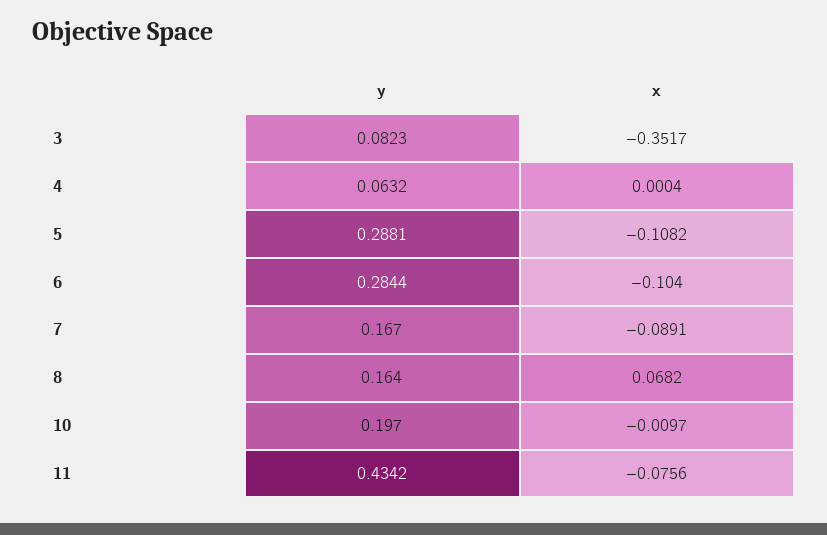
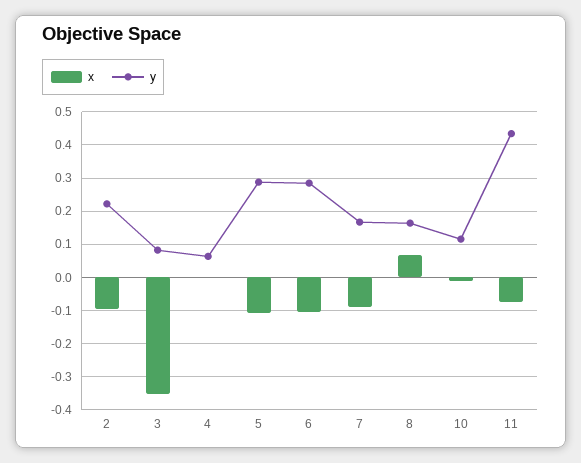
  {
    "y": {
      "3": 0.0823,
      "4": 0.0632,
      "5": 0.2881,
      "6": 0.2844,
      "7": 0.167,
      "8": 0.164,
-     "10": 0.197,
+     "10": 0.12,
-     "11": 0.4342
+     "11": 0.4342,
+     "2": 0.22
    },
    "x": {
      "3": -0.3517,
      "4": 0.0004,
      "5": -0.1082,
      "6": -0.104,
      "7": -0.0891,
      "8": 0.0682,
      "10": -0.0097,
-     "11": -0.0756
+     "11": -0.0756,
+     "2": -0.1
    }
  }

